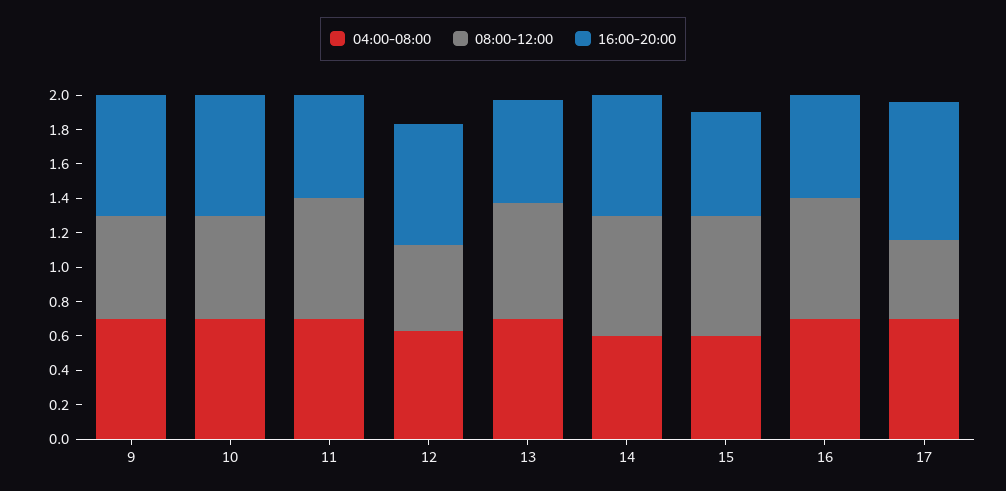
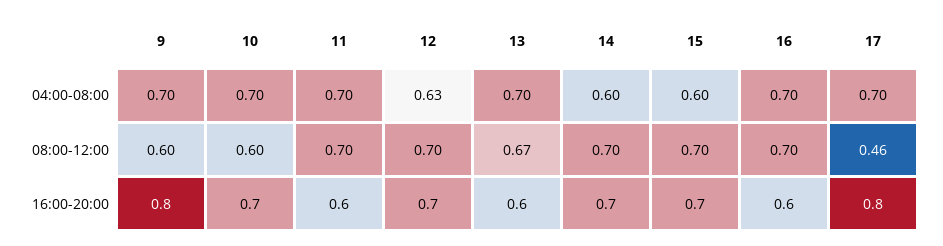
  {
    "04:00-08:00": {
      "9": 0.7,
      "10": 0.7,
      "11": 0.7,
      "12": 0.63,
      "13": 0.7,
      "14": 0.6,
      "15": 0.6,
      "16": 0.7,
      "17": 0.7
    },
    "08:00-12:00": {
      "9": 0.6,
      "10": 0.6,
      "11": 0.7,
-     "12": 0.5,
+     "12": 0.7,
      "13": 0.67,
      "14": 0.7,
      "15": 0.7,
      "16": 0.7,
      "17": 0.46
    },
    "16:00-20:00": {
-     "9": 0.7,
+     "9": 0.8,
      "10": 0.7,
      "11": 0.6,
      "12": 0.7,
      "13": 0.6,
      "14": 0.7,
-     "15": 0.6,
+     "15": 0.7,
      "16": 0.6,
      "17": 0.8
    }
  }

